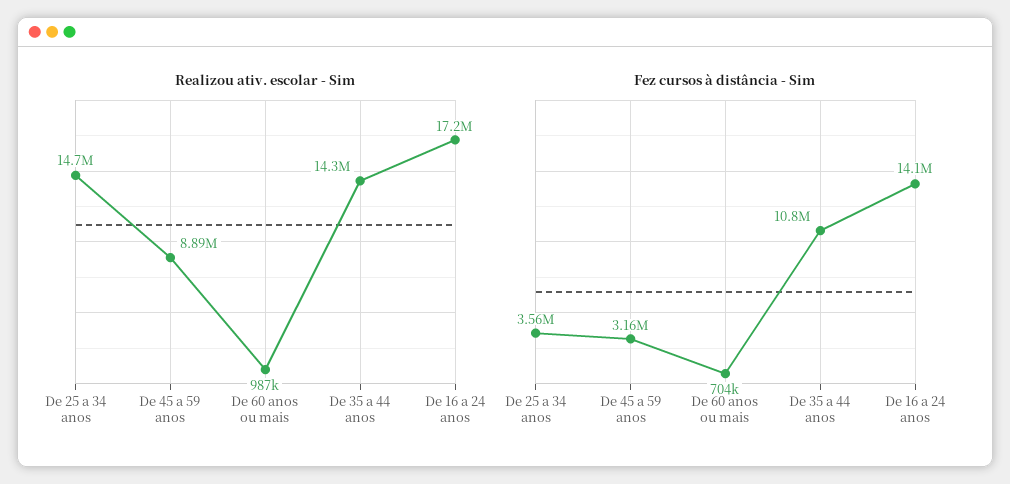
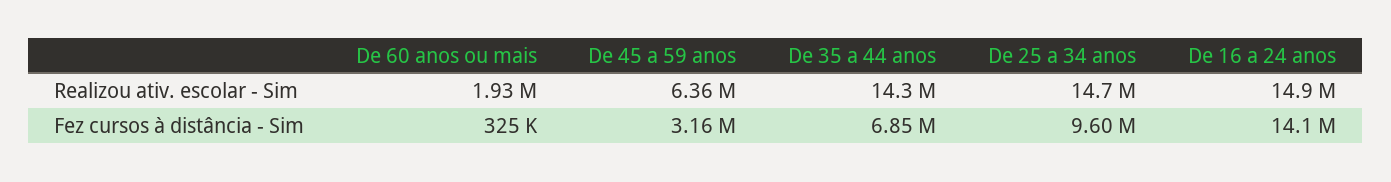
  {
    "Realizou ativ. escolar - Sim": {
      "De 25 a 34 anos": 14700000,
-     "De 45 a 59 anos": 8890000,
+     "De 45 a 59 anos": 6360000,
-     "De 60 anos ou mais": 987000,
+     "De 60 anos ou mais": 1930000,
      "De 35 a 44 anos": 14300000,
-     "De 16 a 24 anos": 17200000
+     "De 16 a 24 anos": 14900000
    },
    "Fez cursos à distância - Sim": {
-     "De 25 a 34 anos": 3560000,
+     "De 25 a 34 anos": 9600000,
      "De 45 a 59 anos": 3160000,
-     "De 60 anos ou mais": 704000,
+     "De 60 anos ou mais": 325000,
-     "De 35 a 44 anos": 10800000,
+     "De 35 a 44 anos": 6850000,
      "De 16 a 24 anos": 14100000
    }
  }

